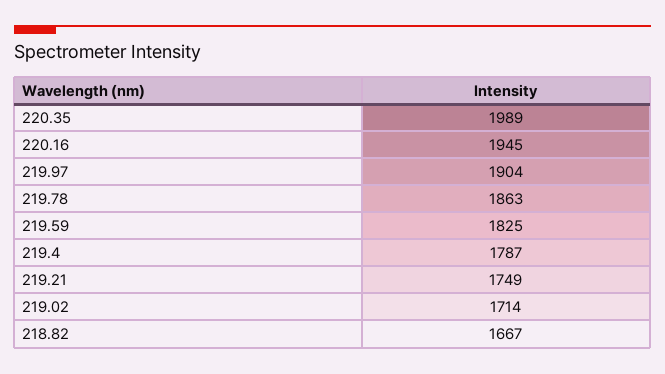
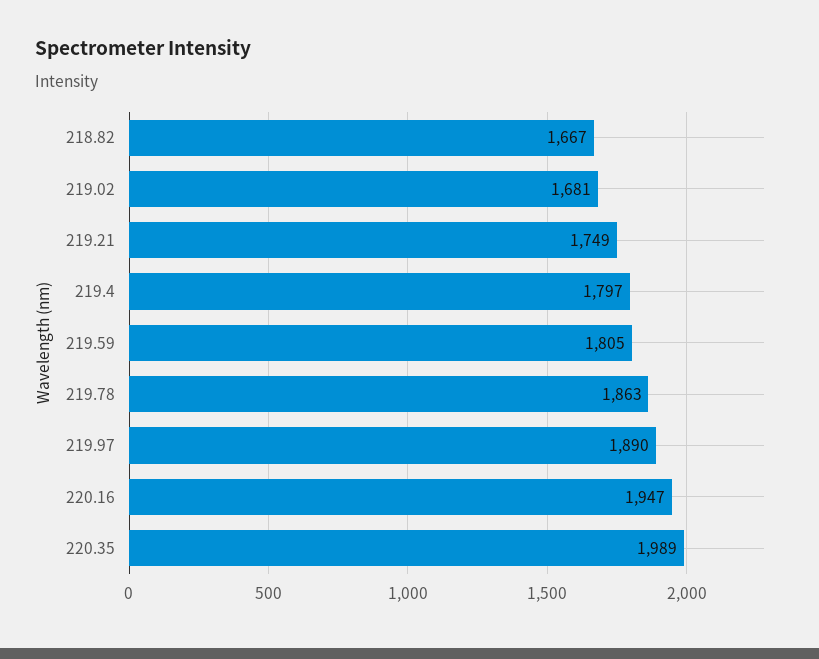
  {
    "220.35": 1989,
-   "220.16": 1945,
+   "220.16": 1947,
-   "219.97": 1904,
+   "219.97": 1890,
    "219.78": 1863,
-   "219.59": 1825,
+   "219.59": 1805,
-   "219.4": 1787,
+   "219.4": 1797,
    "219.21": 1749,
-   "219.02": 1714,
+   "219.02": 1681,
    "218.82": 1667
  }

